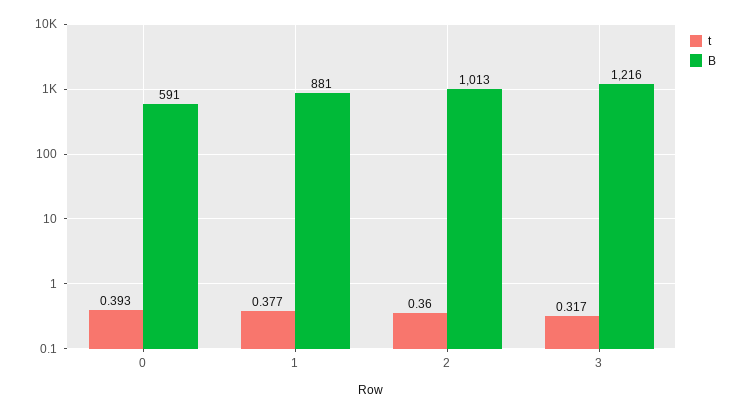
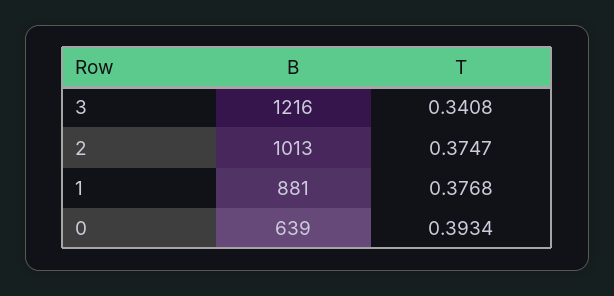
  {
    "t": {
      "0": 0.3934,
      "1": 0.3768,
-     "2": 0.36,
+     "2": 0.3747,
-     "3": 0.317
+     "3": 0.3408
    },
    "B": {
-     "0": 591,
+     "0": 639,
      "1": 881,
      "2": 1013,
      "3": 1216
    }
  }

